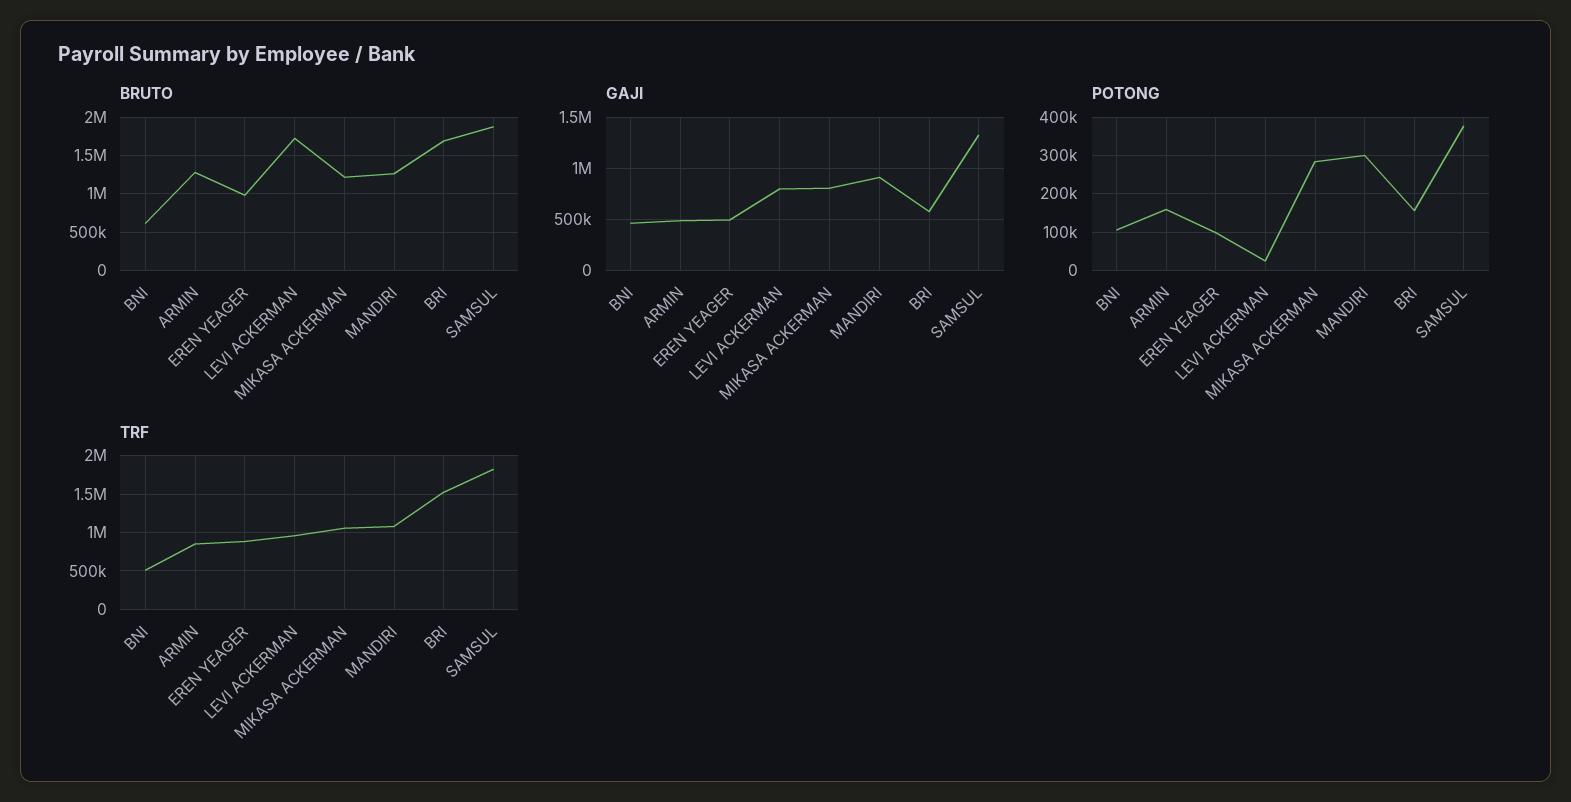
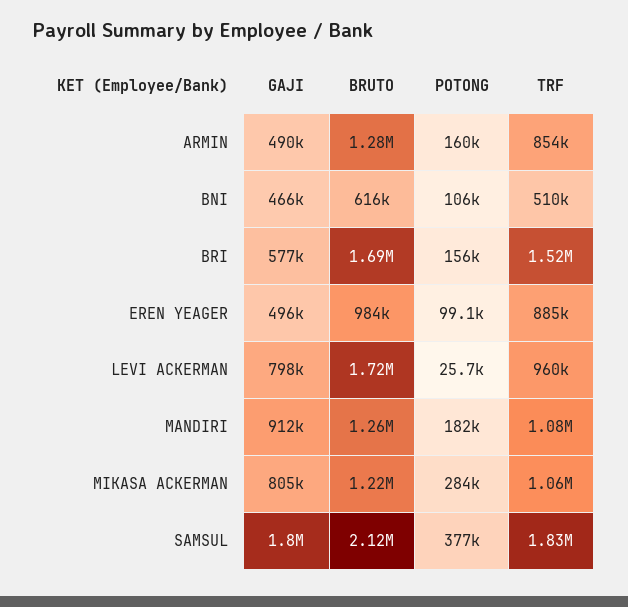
  {
    "BRUTO": {
      "BNI": 616000,
      "ARMIN": 1280000,
      "EREN YEAGER": 984000,
      "LEVI ACKERMAN": 1720000,
      "MIKASA ACKERMAN": 1220000,
      "MANDIRI": 1260000,
      "BRI": 1690000,
-     "SAMSUL": 1900000
+     "SAMSUL": 2120000
    },
    "GAJI": {
      "BNI": 466000,
      "ARMIN": 490000,
      "EREN YEAGER": 496000,
      "LEVI ACKERMAN": 798000,
      "MIKASA ACKERMAN": 805000,
      "MANDIRI": 912000,
      "BRI": 577000,
-     "SAMSUL": 1300000
+     "SAMSUL": 1800000
    },
    "POTONG": {
      "BNI": 106000,
      "ARMIN": 160000,
      "EREN YEAGER": 99100,
      "LEVI ACKERMAN": 25700,
      "MIKASA ACKERMAN": 284000,
-     "MANDIRI": 300000,
+     "MANDIRI": 182000,
      "BRI": 156000,
      "SAMSUL": 377000
    },
    "TRF": {
      "BNI": 510000,
      "ARMIN": 854000,
      "EREN YEAGER": 885000,
      "LEVI ACKERMAN": 960000,
      "MIKASA ACKERMAN": 1060000,
      "MANDIRI": 1080000,
      "BRI": 1520000,
      "SAMSUL": 1830000
    }
  }

